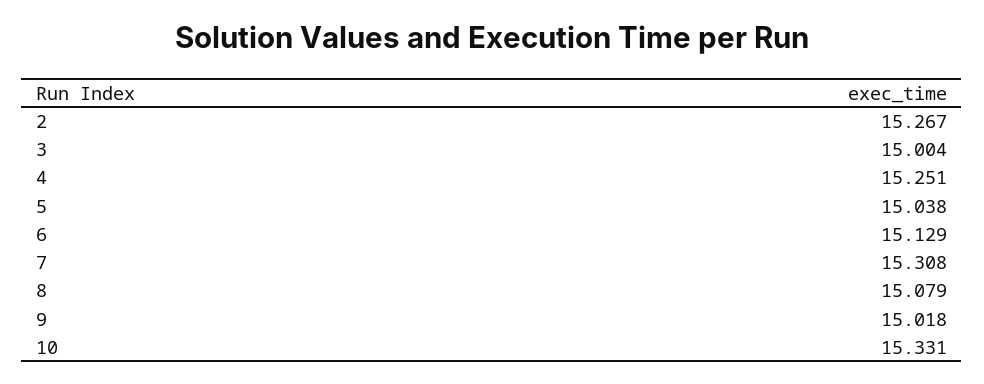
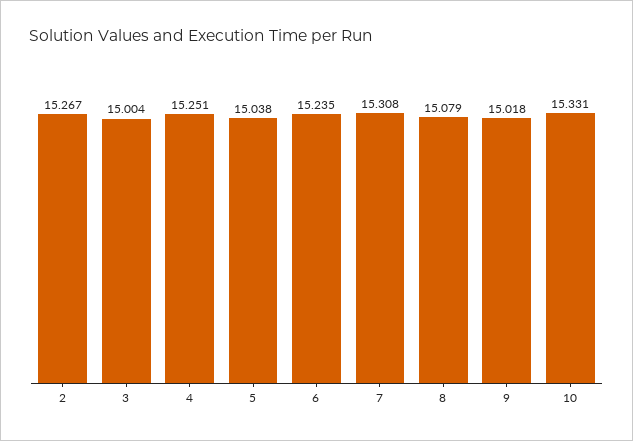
  {
    "2": 15.267,
    "3": 15.004,
    "4": 15.251,
    "5": 15.038,
-   "6": 15.129,
+   "6": 15.235,
    "7": 15.308,
    "8": 15.079,
    "9": 15.018,
    "10": 15.331
  }

